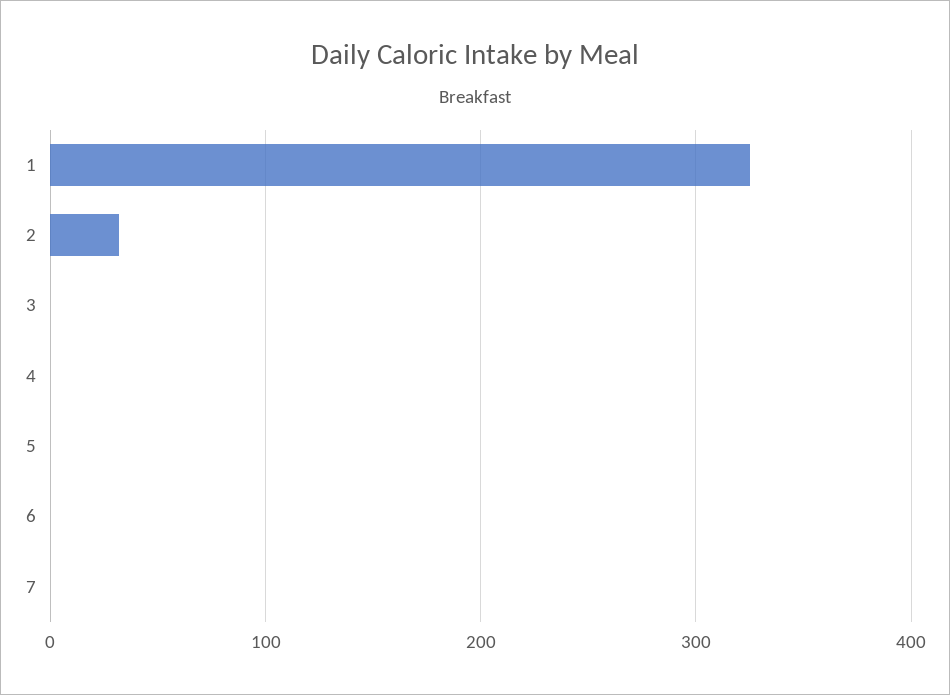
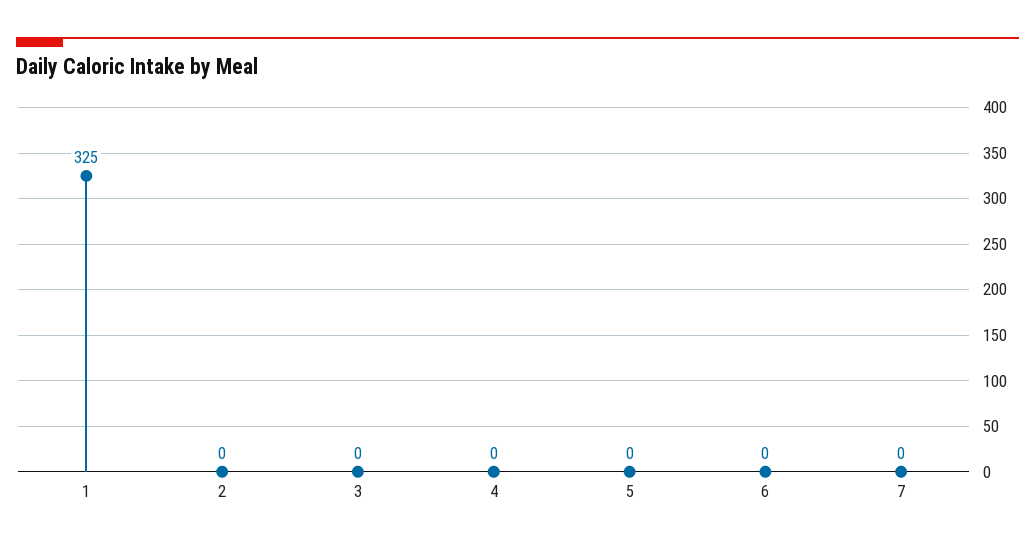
  {
    "1": 325,
-   "2": 30,
+   "2": 0,
    "3": 0,
    "4": 0,
    "5": 0,
    "6": 0,
    "7": 0
  }

